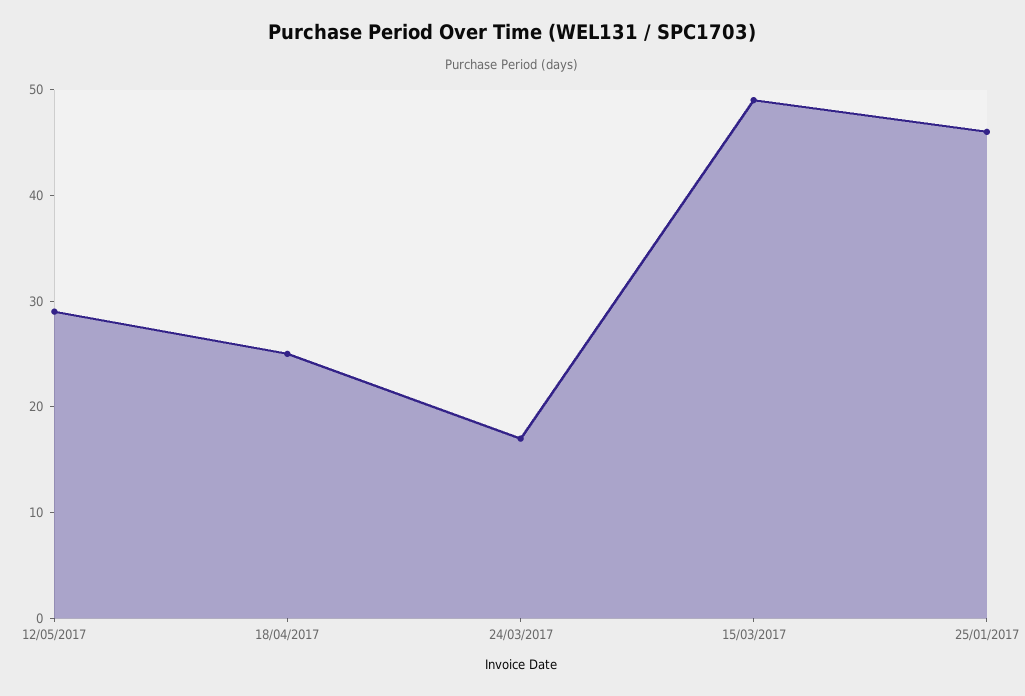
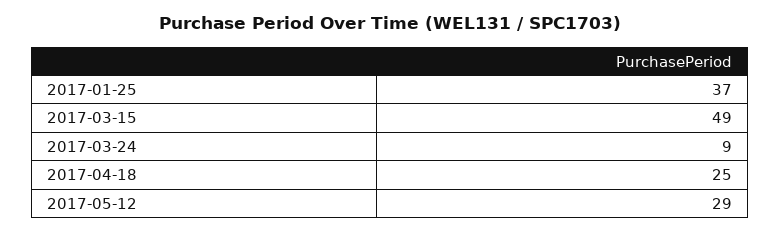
  {
    "12/05/2017": 29,
    "18/04/2017": 25,
-   "24/03/2017": 17,
+   "24/03/2017": 9,
    "15/03/2017": 49,
-   "25/01/2017": 46
+   "25/01/2017": 37
  }

